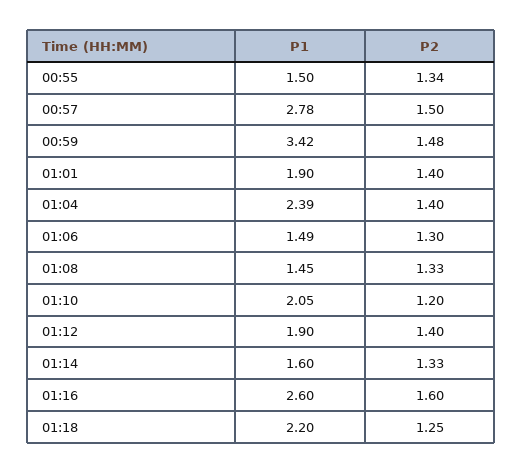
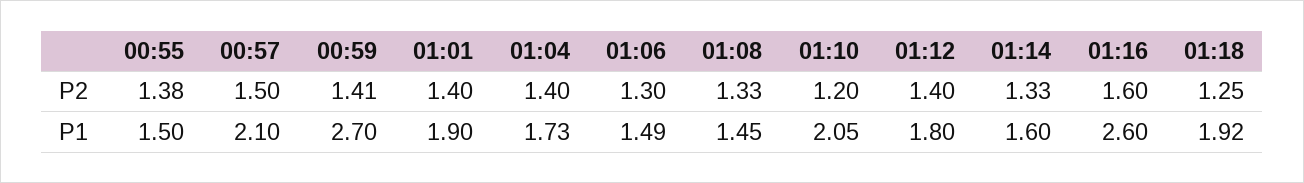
  {
    "P1": {
      "00:55": 1.5,
-     "00:57": 2.78,
+     "00:57": 2.1,
-     "00:59": 3.42,
+     "00:59": 2.7,
      "01:01": 1.9,
-     "01:04": 2.39,
+     "01:04": 1.73,
      "01:06": 1.49,
      "01:08": 1.45,
      "01:10": 2.05,
-     "01:12": 1.9,
+     "01:12": 1.8,
      "01:14": 1.6,
      "01:16": 2.6,
-     "01:18": 2.2
+     "01:18": 1.92
    },
    "P2": {
-     "00:55": 1.34,
+     "00:55": 1.38,
      "00:57": 1.5,
-     "00:59": 1.48,
+     "00:59": 1.41,
      "01:01": 1.4,
      "01:04": 1.4,
      "01:06": 1.3,
      "01:08": 1.33,
      "01:10": 1.2,
      "01:12": 1.4,
      "01:14": 1.33,
      "01:16": 1.6,
      "01:18": 1.25
    }
  }

